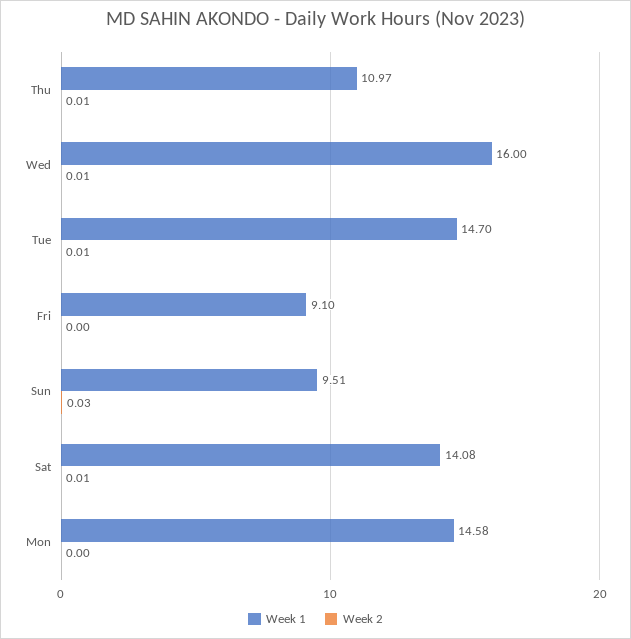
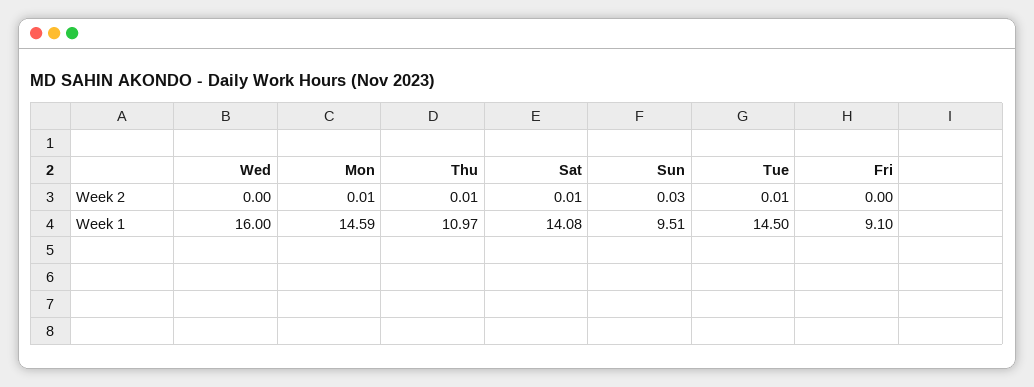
  {
    "Week 1": {
      "Thu": 10.97,
      "Wed": 16,
-     "Tue": 14.7,
+     "Tue": 14.5,
      "Fri": 9.1,
      "Sun": 9.51,
      "Sat": 14.08,
-     "Mon": 14.58
+     "Mon": 14.59
    },
    "Week 2": {
      "Thu": 0.01,
-     "Wed": 0.01,
+     "Wed": 0,
      "Tue": 0.01,
      "Fri": 0,
      "Sun": 0.03,
      "Sat": 0.01,
-     "Mon": 0
+     "Mon": 0.01
    }
  }

